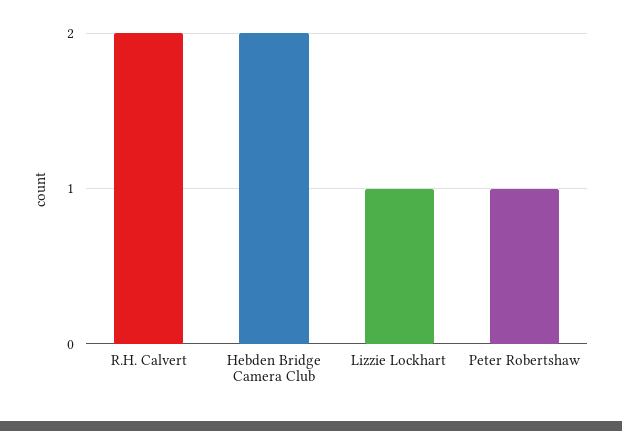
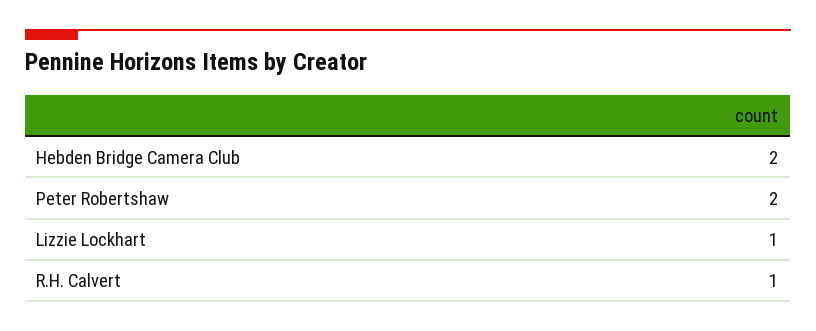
  {
-   "R.H. Calvert": 2,
+   "R.H. Calvert": 1,
    "Hebden Bridge Camera Club": 2,
    "Lizzie Lockhart": 1,
-   "Peter Robertshaw": 1
+   "Peter Robertshaw": 2
  }

